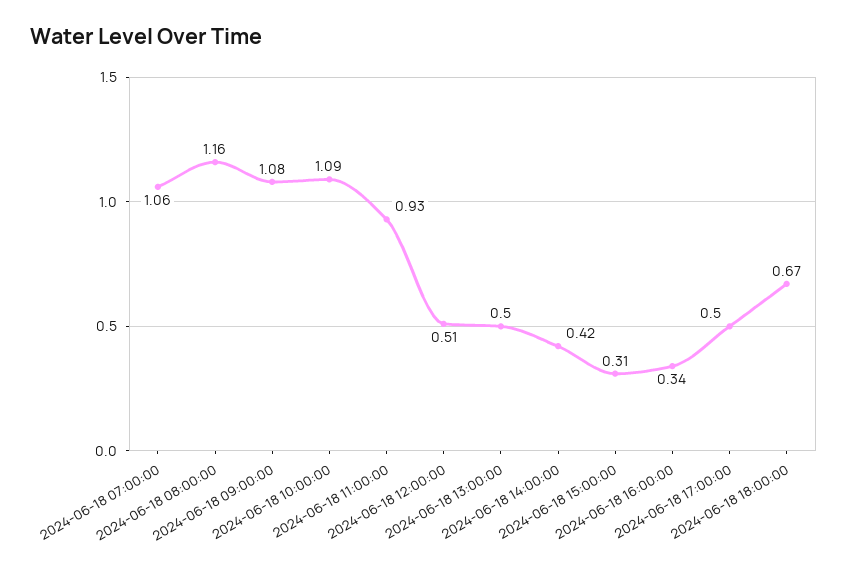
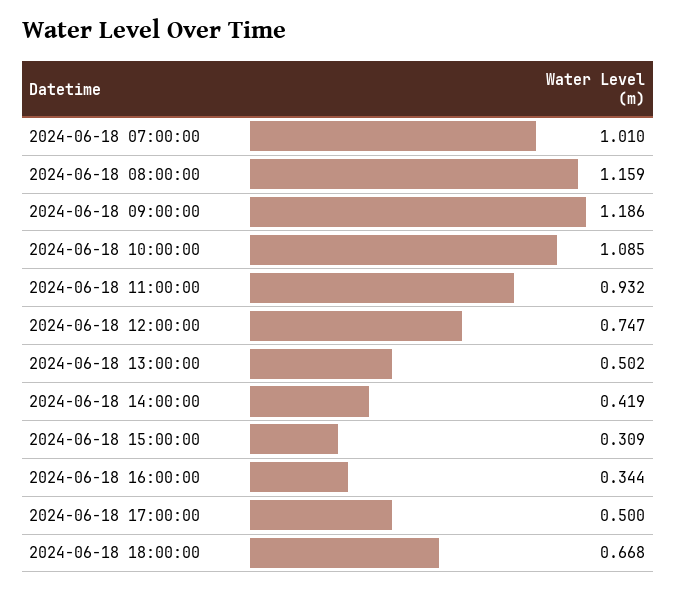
  {
-   "2024-06-18 07:00:00": 1.06,
+   "2024-06-18 07:00:00": 1.01,
    "2024-06-18 08:00:00": 1.159,
-   "2024-06-18 09:00:00": 1.08,
+   "2024-06-18 09:00:00": 1.186,
    "2024-06-18 10:00:00": 1.085,
    "2024-06-18 11:00:00": 0.932,
-   "2024-06-18 12:00:00": 0.51,
+   "2024-06-18 12:00:00": 0.747,
    "2024-06-18 13:00:00": 0.502,
    "2024-06-18 14:00:00": 0.419,
    "2024-06-18 15:00:00": 0.309,
    "2024-06-18 16:00:00": 0.344,
    "2024-06-18 17:00:00": 0.5,
    "2024-06-18 18:00:00": 0.668
  }

